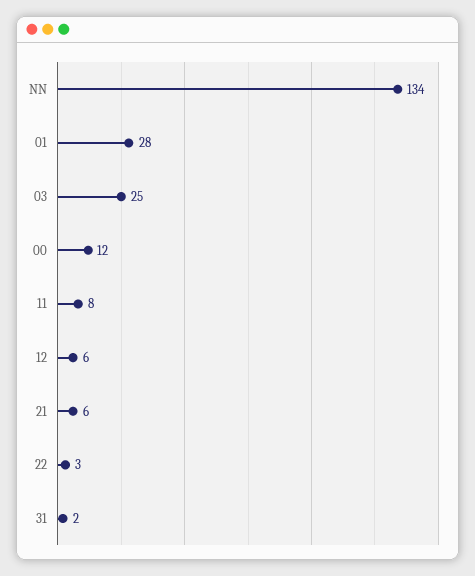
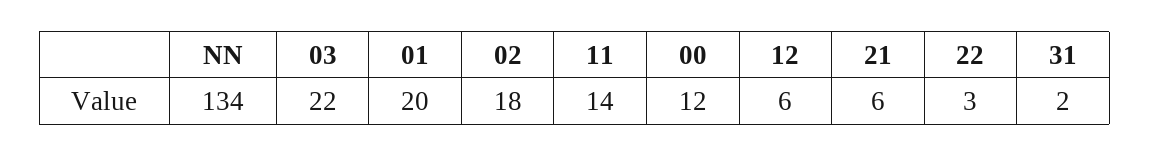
  {
    "NN": 134,
-   "01": 28,
+   "01": 20,
-   "03": 25,
+   "03": 22,
    "00": 12,
-   "11": 8,
+   "11": 14,
    "12": 6,
    "21": 6,
    "22": 3,
-   "31": 2
+   "31": 2,
+   "02": 18
  }

